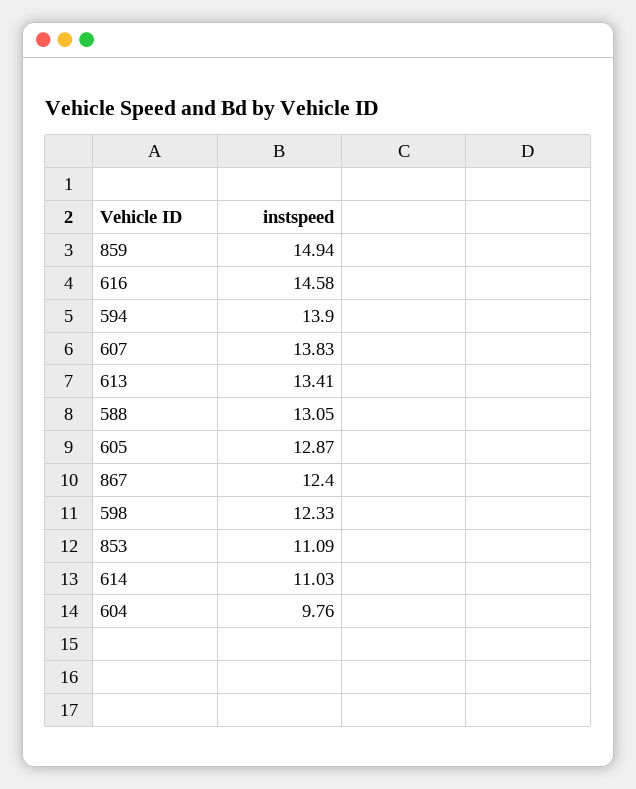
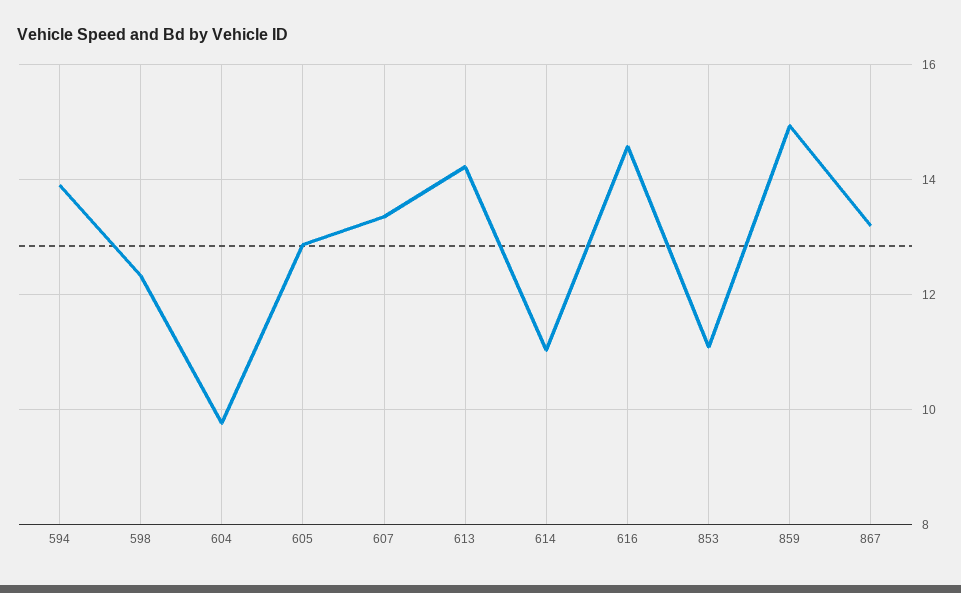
  {
    "859": 14.94,
    "616": 14.58,
    "594": 13.9,
-   "607": 13.83,
+   "607": 13.4,
-   "613": 13.41,
+   "613": 14.2,
-   "588": 13.05,
    "605": 12.87,
-   "867": 12.4,
+   "867": 13.2,
    "598": 12.33,
    "853": 11.09,
    "614": 11.03,
    "604": 9.76
  }

